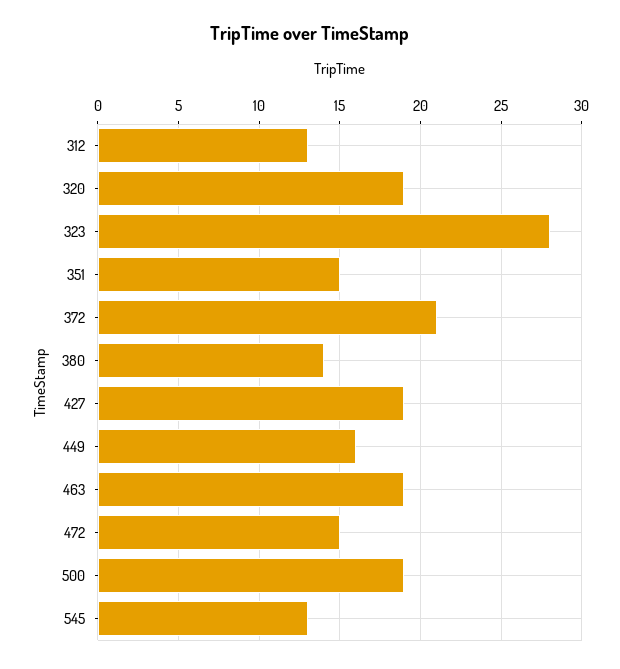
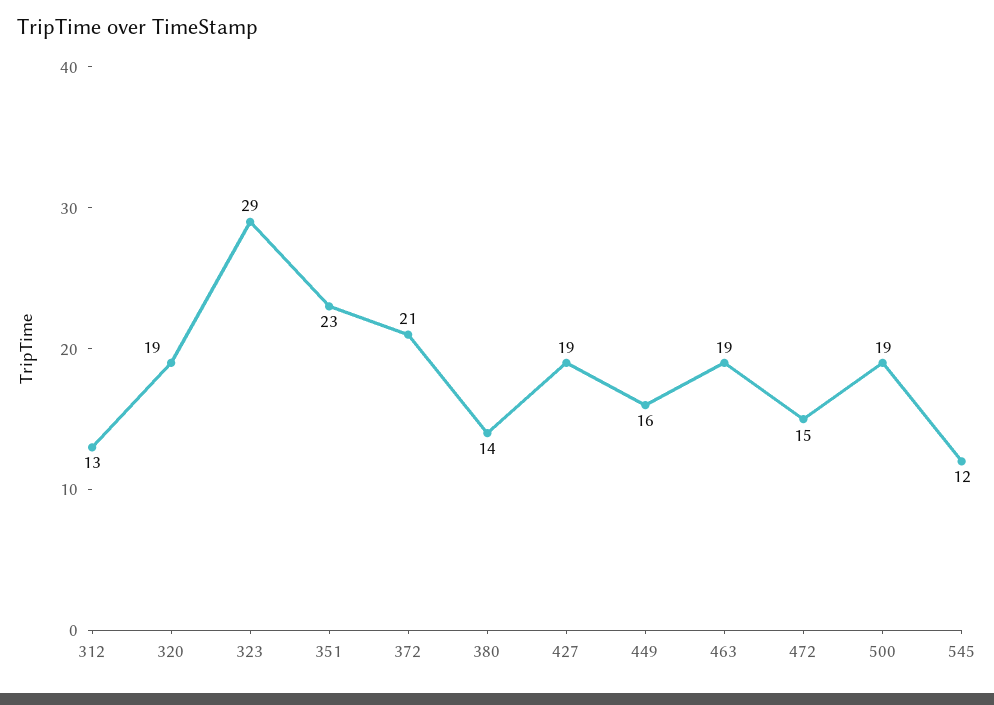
  {
    "312": 13,
    "320": 19,
-   "323": 28,
+   "323": 29,
-   "351": 15,
+   "351": 23,
    "372": 21,
    "380": 14,
    "427": 19,
    "449": 16,
    "463": 19,
    "472": 15,
    "500": 19,
-   "545": 13
+   "545": 12
  }

